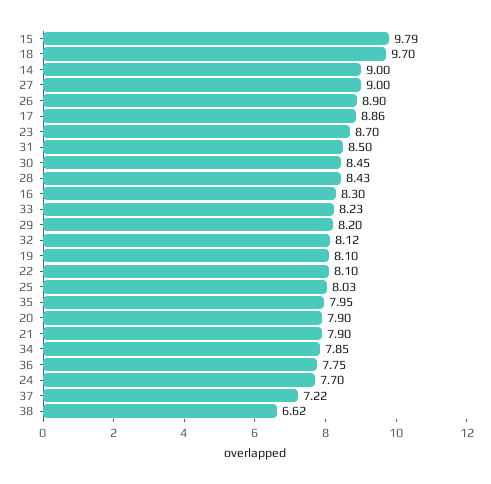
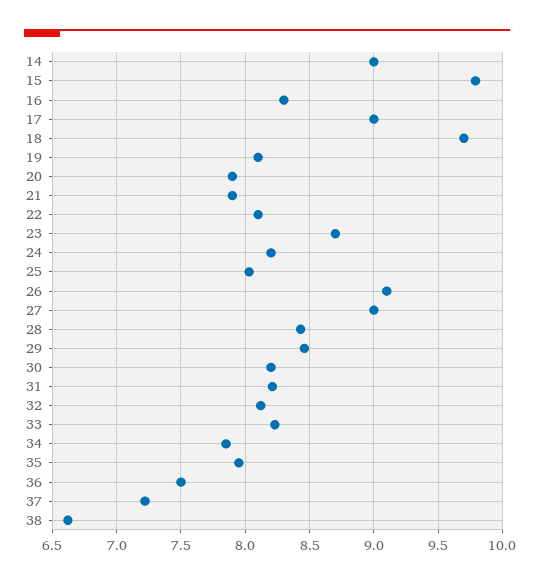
  {
    "15": 9.79,
    "18": 9.7,
    "14": 9,
    "27": 9,
-   "26": 8.9,
+   "26": 9.1,
-   "17": 8.86,
+   "17": 9,
    "23": 8.7,
-   "31": 8.5,
+   "31": 8.2,
-   "30": 8.45,
+   "30": 8.2,
    "28": 8.43,
    "16": 8.3,
    "33": 8.23,
-   "29": 8.2,
+   "29": 8.45,
    "32": 8.12,
    "19": 8.1,
    "22": 8.1,
    "25": 8.03,
    "35": 7.95,
    "20": 7.9,
    "21": 7.9,
    "34": 7.85,
-   "36": 7.75,
+   "36": 7.5,
-   "24": 7.7,
+   "24": 8.2,
    "37": 7.22,
    "38": 6.62
  }

